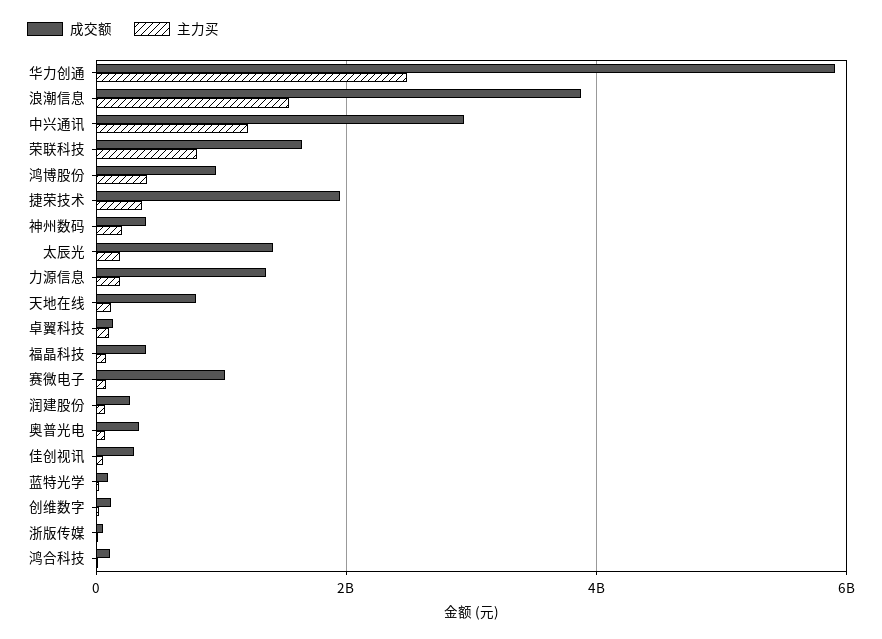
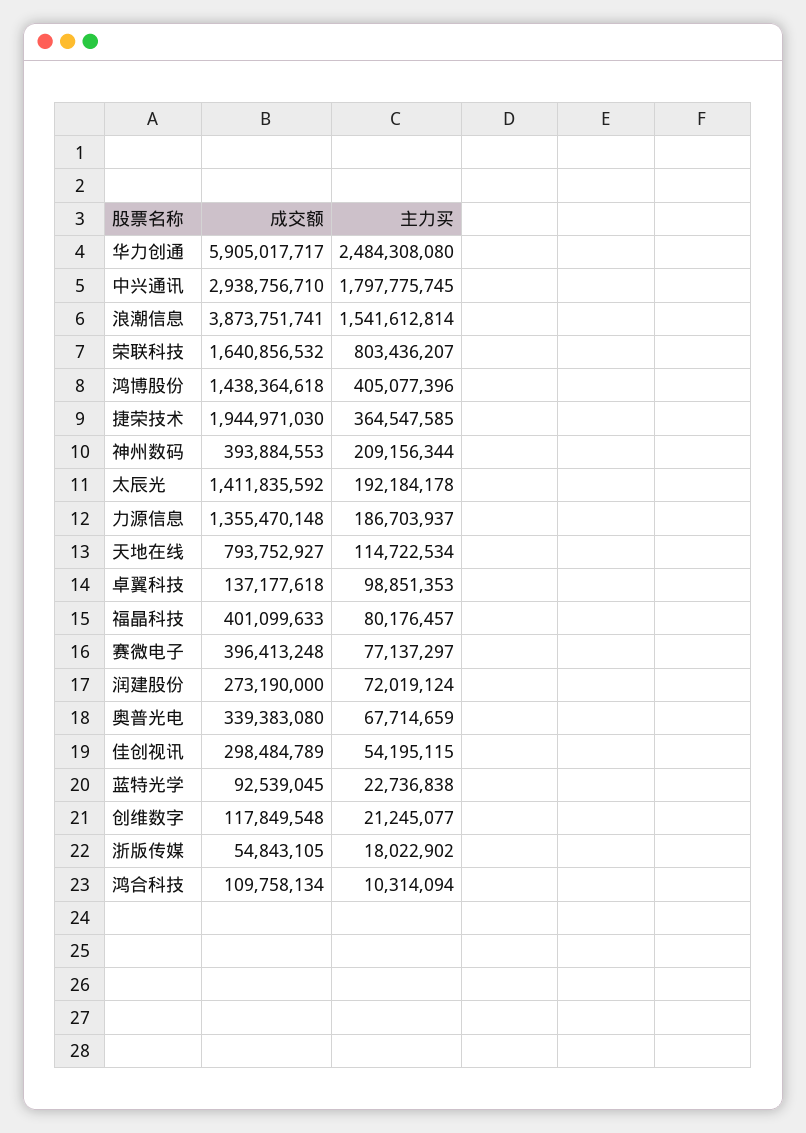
  {
    "成交额": {
      "华力创通": 5905017717,
      "浪潮信息": 3873751741,
      "中兴通讯": 2938756710,
      "荣联科技": 1640856532,
-     "鸿博股份": 1000000000,
+     "鸿博股份": 1438364618,
      "捷荣技术": 1944971030,
      "神州数码": 393884553,
      "太辰光": 1411835592,
      "力源信息": 1355470148,
      "天地在线": 793752927,
      "卓翼科技": 137177618,
      "福晶科技": 401099633,
-     "赛微电子": 1000000000,
+     "赛微电子": 396413248,
      "润建股份": 273190000,
      "奥普光电": 339383080,
      "佳创视讯": 298484789,
      "蓝特光学": 92539045,
      "创维数字": 117849548,
      "浙版传媒": 54843105,
      "鸿合科技": 109758134
    },
    "主力买": {
      "华力创通": 2484308080,
      "浪潮信息": 1541612814,
-     "中兴通讯": 1200000000,
+     "中兴通讯": 1797775745,
      "荣联科技": 803436207,
      "鸿博股份": 405077396,
      "捷荣技术": 364547585,
      "神州数码": 209156344,
      "太辰光": 192184178,
      "力源信息": 186703937,
      "天地在线": 114722534,
      "卓翼科技": 98851353,
      "福晶科技": 80176457,
      "赛微电子": 77137297,
      "润建股份": 72019124,
      "奥普光电": 67714659,
      "佳创视讯": 54195115,
      "蓝特光学": 22736838,
      "创维数字": 21245077,
      "浙版传媒": 18022902,
      "鸿合科技": 10314094
    }
  }

